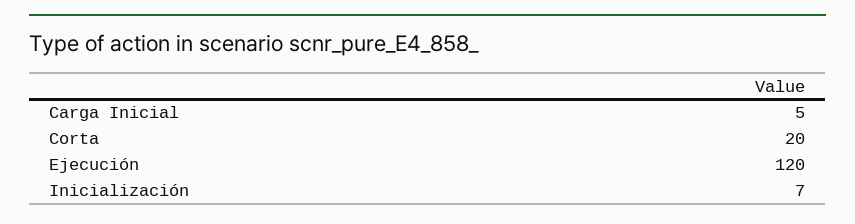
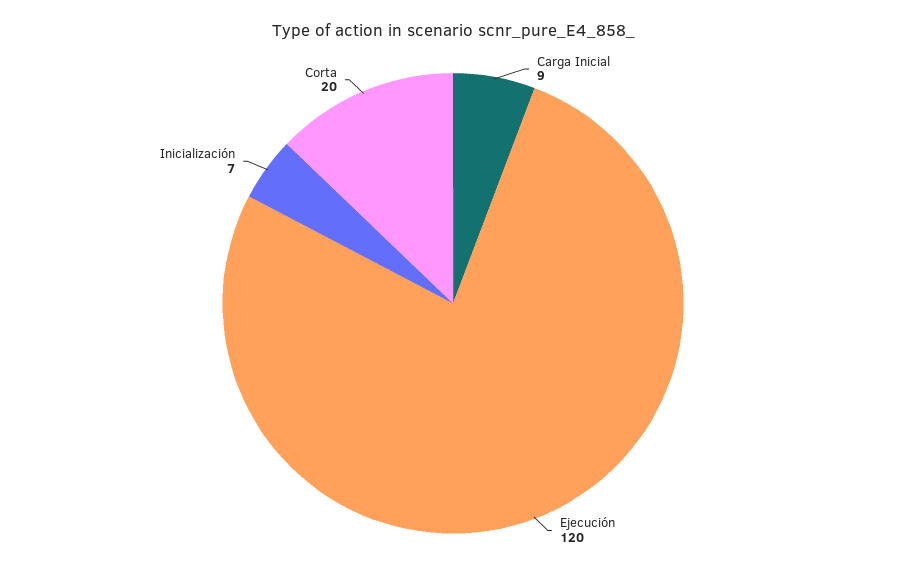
  {
-   "Carga Inicial": 5,
+   "Carga Inicial": 9,
    "Corta": 20,
    "Ejecución": 120,
    "Inicialización": 7
  }

